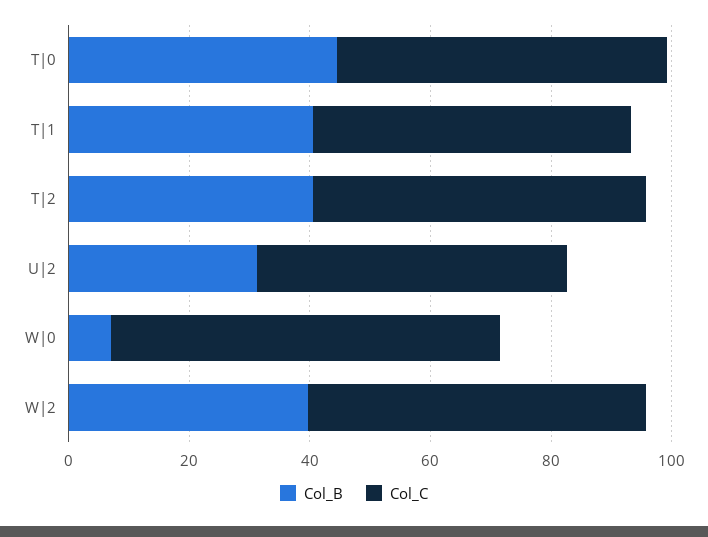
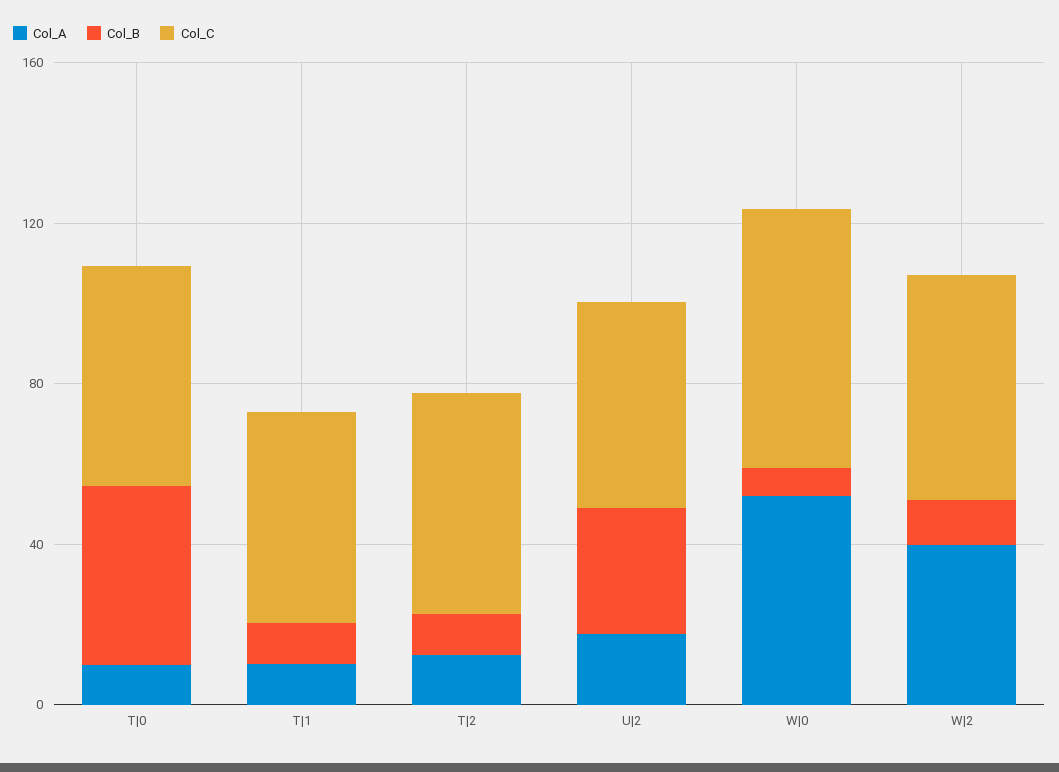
  {
    "Col_B": {
      "T|0": 45,
-     "T|1": 40,
+     "T|1": 10,
-     "T|2": 40,
+     "T|2": 10,
      "U|2": 30,
      "W|0": 5,
-     "W|2": 40
+     "W|2": 10
    },
    "Col_C": {
      "T|0": 55,
      "T|1": 55,
      "T|2": 55,
      "U|2": 50,
      "W|0": 65,
      "W|2": 55
-   }
+   },
+   "Col_A": {
+     "T|0": 10,
+     "T|1": 10,
+     "T|2": 10,
+     "U|2": 20,
+     "W|0": 50,
+     "W|2": 40
+   }
  }

